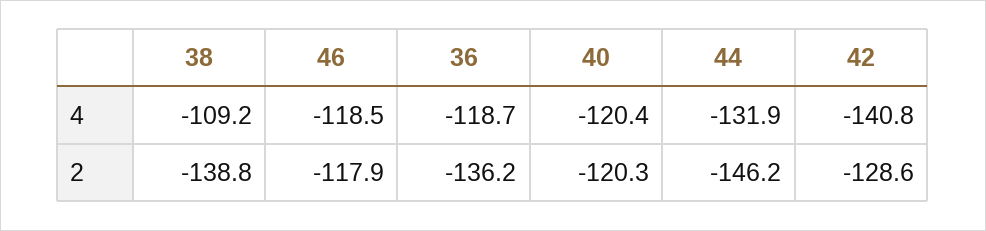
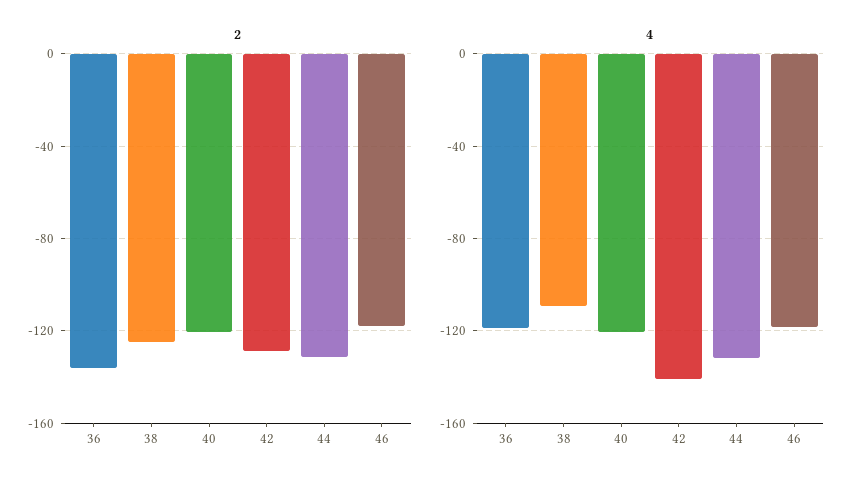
  {
    "4": {
      "38": -109.2,
      "46": -118.5,
      "36": -118.7,
      "40": -120.4,
      "44": -131.9,
      "42": -140.8
    },
    "2": {
-     "38": -138.8,
+     "38": -125,
      "46": -117.9,
      "36": -136.2,
      "40": -120.3,
-     "44": -146.2,
+     "44": -130,
      "42": -128.6
    }
  }

